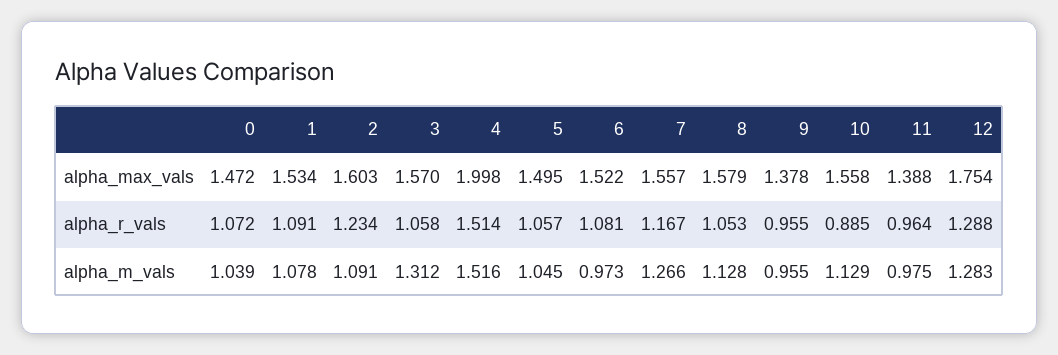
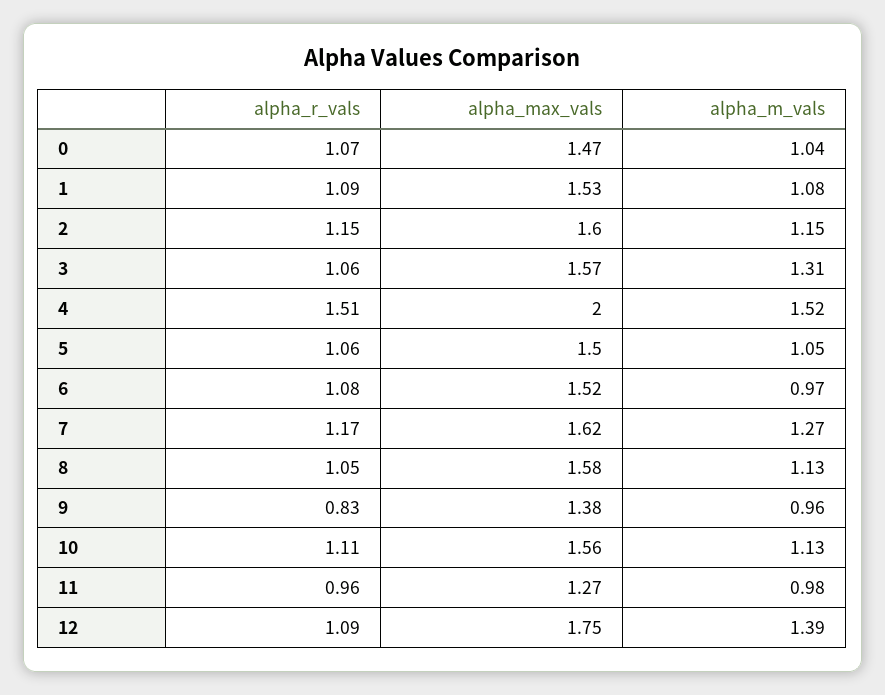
  {
    "0": {
      "alpha_max_vals": 1.472,
      "alpha_r_vals": 1.072,
      "alpha_m_vals": 1.039
    },
    "1": {
      "alpha_max_vals": 1.534,
      "alpha_r_vals": 1.091,
      "alpha_m_vals": 1.078
    },
    "2": {
      "alpha_max_vals": 1.603,
-     "alpha_r_vals": 1.234,
+     "alpha_r_vals": 1.15,
-     "alpha_m_vals": 1.091
+     "alpha_m_vals": 1.15
    },
    "3": {
      "alpha_max_vals": 1.57,
      "alpha_r_vals": 1.058,
      "alpha_m_vals": 1.312
    },
    "4": {
      "alpha_max_vals": 1.998,
      "alpha_r_vals": 1.514,
      "alpha_m_vals": 1.516
    },
    "5": {
      "alpha_max_vals": 1.495,
      "alpha_r_vals": 1.057,
      "alpha_m_vals": 1.045
    },
    "6": {
      "alpha_max_vals": 1.522,
      "alpha_r_vals": 1.081,
      "alpha_m_vals": 0.973
    },
    "7": {
-     "alpha_max_vals": 1.557,
+     "alpha_max_vals": 1.62,
      "alpha_r_vals": 1.167,
      "alpha_m_vals": 1.266
    },
    "8": {
      "alpha_max_vals": 1.579,
      "alpha_r_vals": 1.053,
      "alpha_m_vals": 1.128
    },
    "9": {
      "alpha_max_vals": 1.378,
-     "alpha_r_vals": 0.955,
+     "alpha_r_vals": 0.83,
      "alpha_m_vals": 0.955
    },
    "10": {
      "alpha_max_vals": 1.558,
-     "alpha_r_vals": 0.885,
+     "alpha_r_vals": 1.11,
      "alpha_m_vals": 1.129
    },
    "11": {
-     "alpha_max_vals": 1.388,
+     "alpha_max_vals": 1.27,
      "alpha_r_vals": 0.964,
      "alpha_m_vals": 0.975
    },
    "12": {
      "alpha_max_vals": 1.754,
-     "alpha_r_vals": 1.288,
+     "alpha_r_vals": 1.09,
-     "alpha_m_vals": 1.283
+     "alpha_m_vals": 1.39
    }
  }

